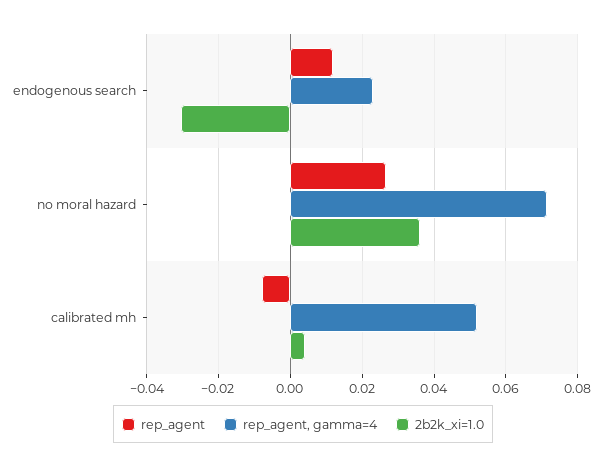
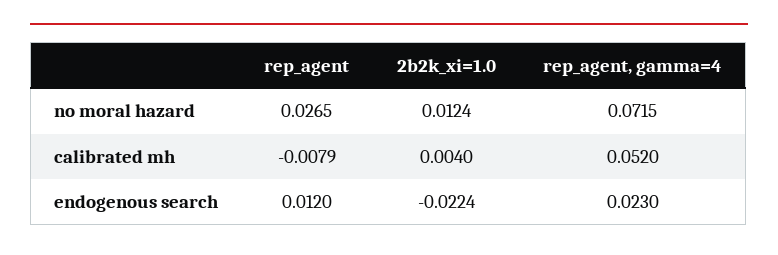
  {
    "rep_agent": {
      "endogenous search": 0.012,
      "no moral hazard": 0.0265,
      "calibrated mh": -0.0079
    },
    "rep_agent, gamma=4": {
      "endogenous search": 0.023,
      "no moral hazard": 0.0715,
      "calibrated mh": 0.052
    },
    "2b2k_xi=1.0": {
-     "endogenous search": -0.03,
+     "endogenous search": -0.0224,
-     "no moral hazard": 0.036,
+     "no moral hazard": 0.0124,
      "calibrated mh": 0.004
    }
  }

